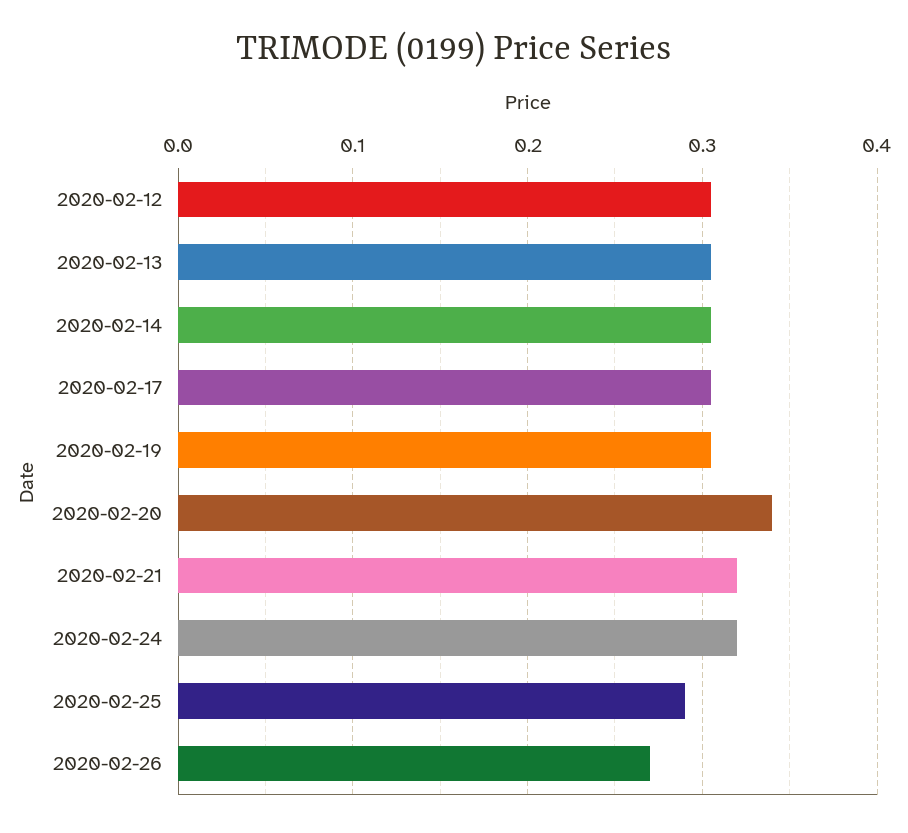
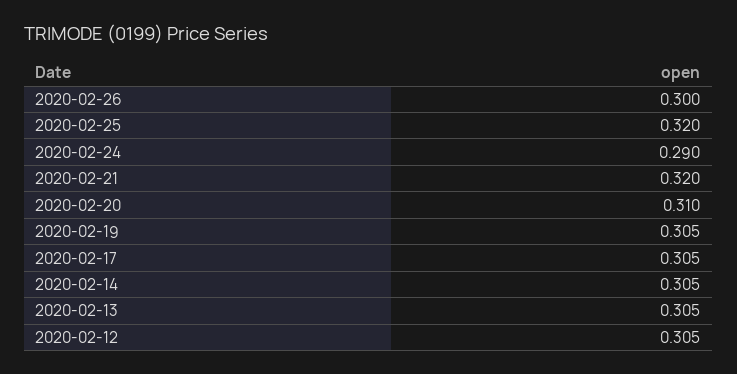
  {
    "2020-02-12": 0.305,
    "2020-02-13": 0.305,
    "2020-02-14": 0.305,
    "2020-02-17": 0.305,
    "2020-02-19": 0.305,
-   "2020-02-20": 0.34,
+   "2020-02-20": 0.31,
    "2020-02-21": 0.32,
-   "2020-02-24": 0.32,
+   "2020-02-24": 0.29,
-   "2020-02-25": 0.29,
+   "2020-02-25": 0.32,
-   "2020-02-26": 0.27
+   "2020-02-26": 0.3
  }

